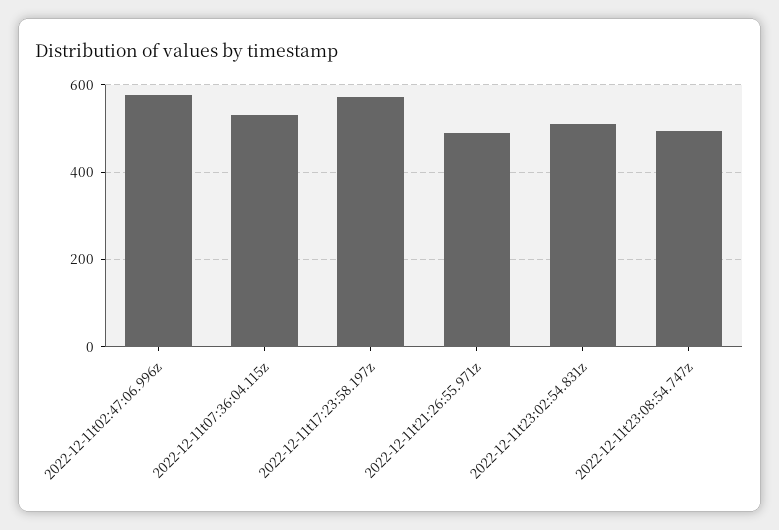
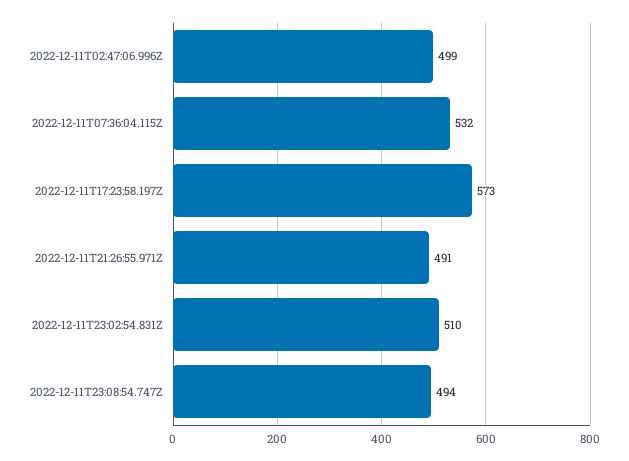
  {
-   "2022-12-11t02:47:06.996z": 580,
+   "2022-12-11t02:47:06.996z": 499,
    "2022-12-11t07:36:04.115z": 532,
    "2022-12-11t17:23:58.197z": 573,
    "2022-12-11t21:26:55.971z": 491,
    "2022-12-11t23:02:54.831z": 510,
    "2022-12-11t23:08:54.747z": 494
  }

